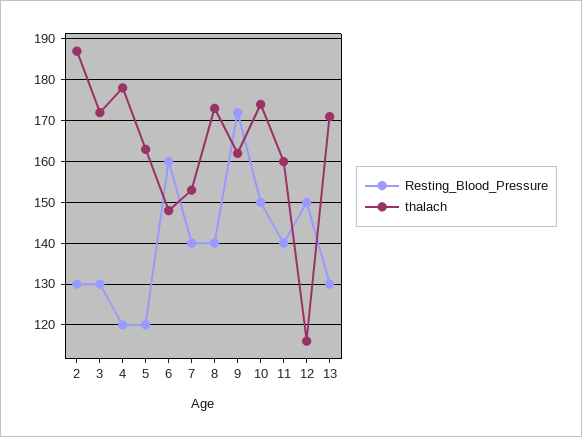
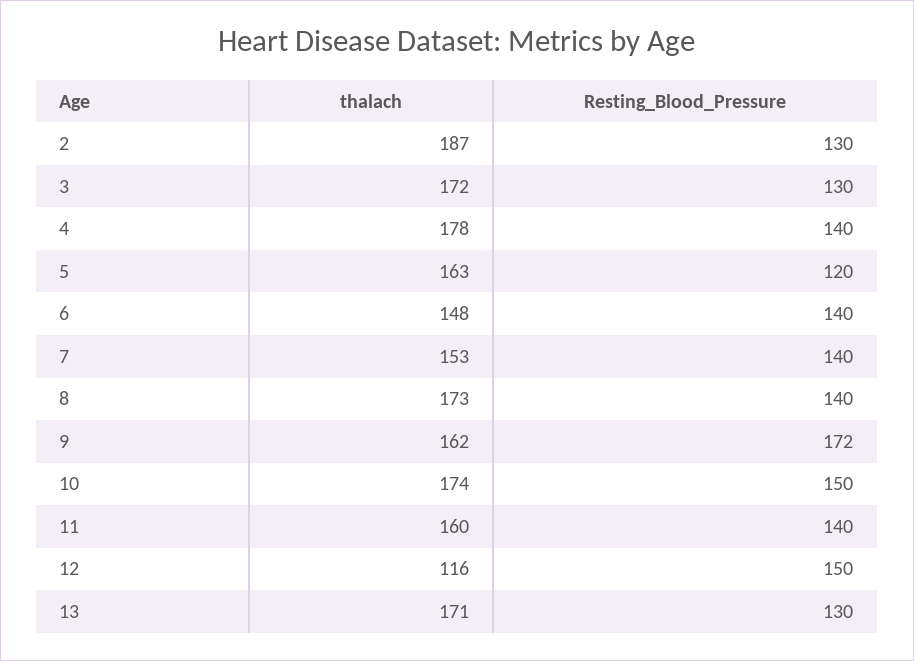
  {
    "Resting_Blood_Pressure": {
      "2": 130,
      "3": 130,
-     "4": 120,
+     "4": 140,
      "5": 120,
-     "6": 160,
+     "6": 140,
      "7": 140,
      "8": 140,
      "9": 172,
      "10": 150,
      "11": 140,
      "12": 150,
      "13": 130
    },
    "thalach": {
      "2": 187,
      "3": 172,
      "4": 178,
      "5": 163,
      "6": 148,
      "7": 153,
      "8": 173,
      "9": 162,
      "10": 174,
      "11": 160,
      "12": 116,
      "13": 171
    }
  }

